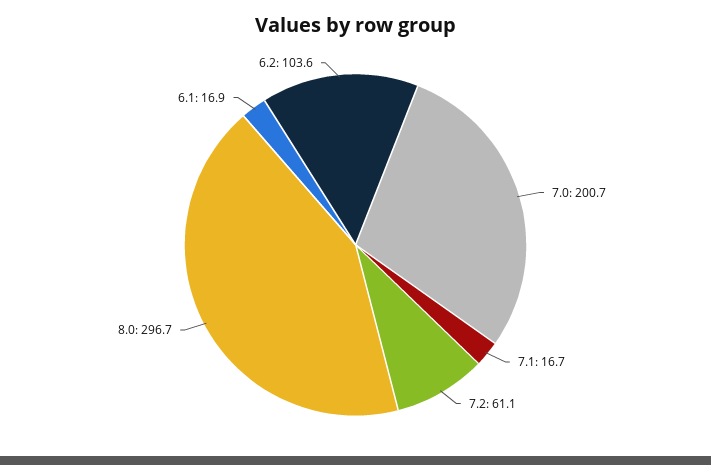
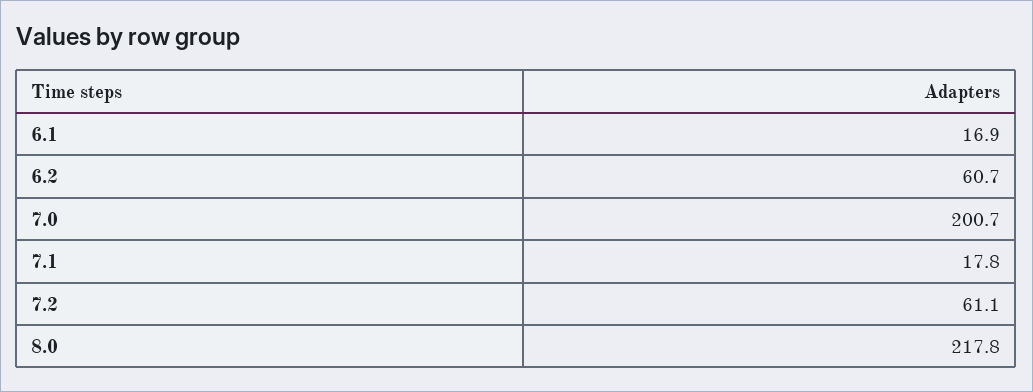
  {
    "7.0": 200.7,
-   "7.1": 16.7,
+   "7.1": 17.8,
    "7.2": 61.1,
-   "8.0": 296.7,
+   "8.0": 217.8,
    "6.1": 16.9,
-   "6.2": 103.6
+   "6.2": 60.7
  }

